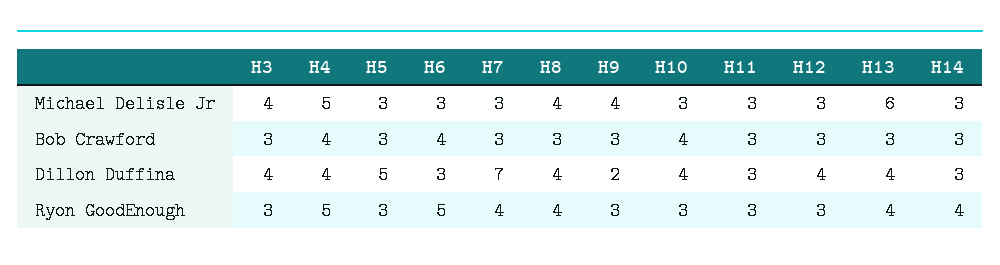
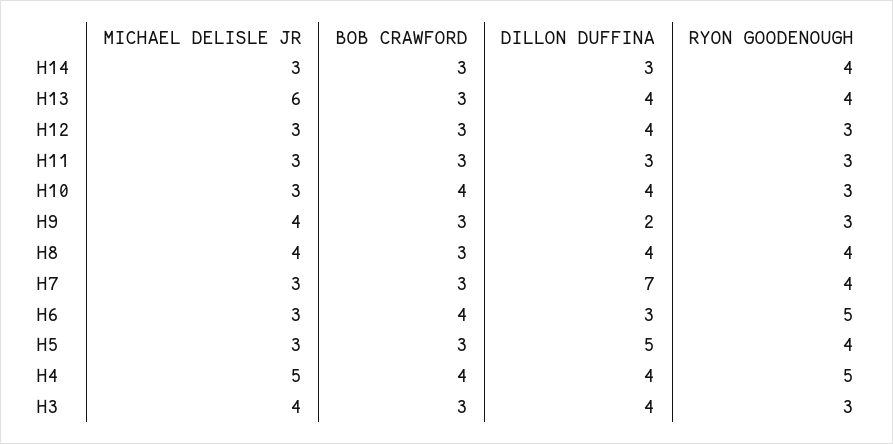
  {
    "H3": {
      "Michael Delisle Jr": 4,
      "Bob Crawford": 3,
      "Dillon Duffina": 4,
      "Ryon GoodEnough": 3
    },
    "H4": {
      "Michael Delisle Jr": 5,
      "Bob Crawford": 4,
      "Dillon Duffina": 4,
      "Ryon GoodEnough": 5
    },
    "H5": {
      "Michael Delisle Jr": 3,
      "Bob Crawford": 3,
      "Dillon Duffina": 5,
-     "Ryon GoodEnough": 3
+     "Ryon GoodEnough": 4
    },
    "H6": {
      "Michael Delisle Jr": 3,
      "Bob Crawford": 4,
      "Dillon Duffina": 3,
      "Ryon GoodEnough": 5
    },
    "H7": {
      "Michael Delisle Jr": 3,
      "Bob Crawford": 3,
      "Dillon Duffina": 7,
      "Ryon GoodEnough": 4
    },
    "H8": {
      "Michael Delisle Jr": 4,
      "Bob Crawford": 3,
      "Dillon Duffina": 4,
      "Ryon GoodEnough": 4
    },
    "H9": {
      "Michael Delisle Jr": 4,
      "Bob Crawford": 3,
      "Dillon Duffina": 2,
      "Ryon GoodEnough": 3
    },
    "H10": {
      "Michael Delisle Jr": 3,
      "Bob Crawford": 4,
      "Dillon Duffina": 4,
      "Ryon GoodEnough": 3
    },
    "H11": {
      "Michael Delisle Jr": 3,
      "Bob Crawford": 3,
      "Dillon Duffina": 3,
      "Ryon GoodEnough": 3
    },
    "H12": {
      "Michael Delisle Jr": 3,
      "Bob Crawford": 3,
      "Dillon Duffina": 4,
      "Ryon GoodEnough": 3
    },
    "H13": {
      "Michael Delisle Jr": 6,
      "Bob Crawford": 3,
      "Dillon Duffina": 4,
      "Ryon GoodEnough": 4
    },
    "H14": {
      "Michael Delisle Jr": 3,
      "Bob Crawford": 3,
      "Dillon Duffina": 3,
      "Ryon GoodEnough": 4
    }
  }

